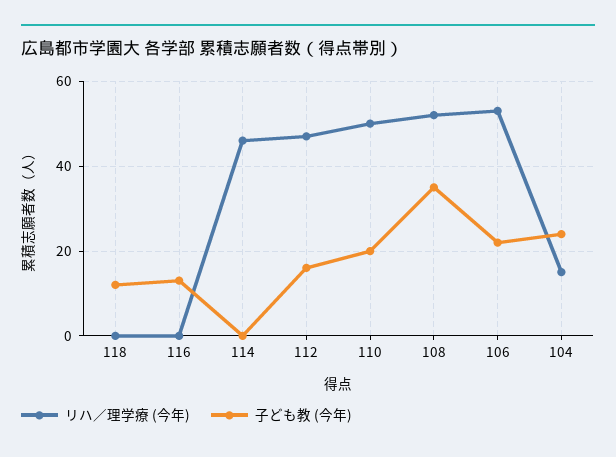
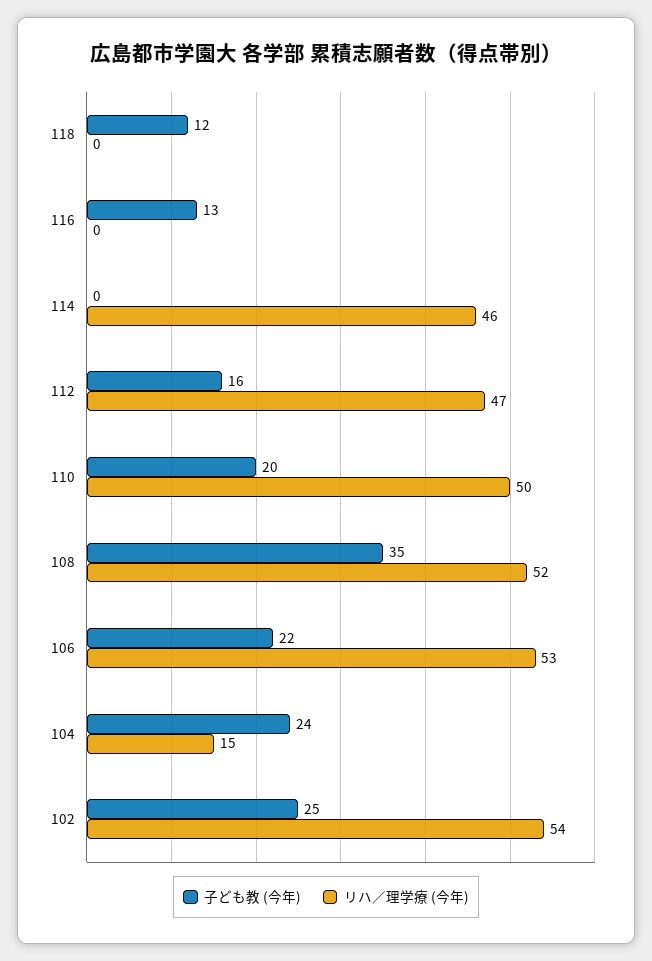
  {
    "リハ／理学療 (今年)": {
      "118": 0,
      "116": 0,
      "114": 46,
      "112": 47,
      "110": 50,
      "108": 52,
      "106": 53,
-     "104": 15
+     "104": 15,
+     "102": 54
    },
    "子ども教 (今年)": {
      "118": 12,
      "116": 13,
      "114": 0,
      "112": 16,
      "110": 20,
      "108": 35,
      "106": 22,
-     "104": 24
+     "104": 24,
+     "102": 25
    }
  }

